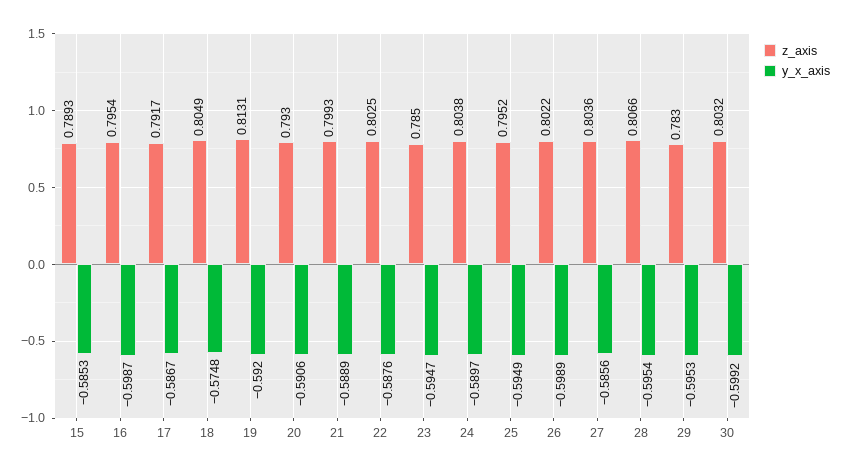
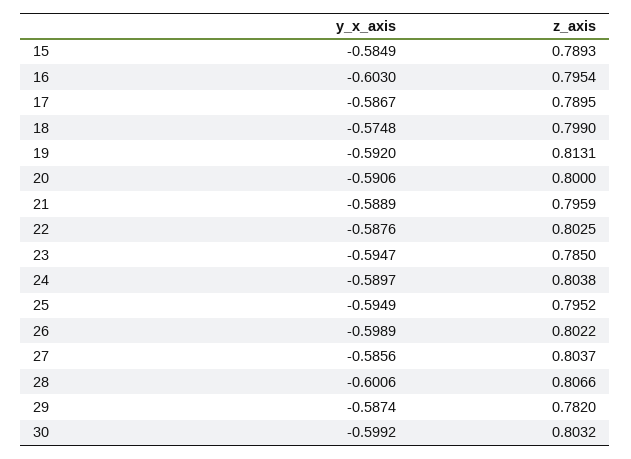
  {
    "z_axis": {
      "15": 0.7893,
      "16": 0.7954,
-     "17": 0.7917,
+     "17": 0.7895,
-     "18": 0.8049,
+     "18": 0.799,
      "19": 0.8131,
-     "20": 0.793,
+     "20": 0.8,
-     "21": 0.7993,
+     "21": 0.7959,
      "22": 0.8025,
      "23": 0.785,
      "24": 0.8038,
      "25": 0.7952,
      "26": 0.8022,
-     "27": 0.8036,
+     "27": 0.8037,
      "28": 0.8066,
-     "29": 0.783,
+     "29": 0.782,
      "30": 0.8032
    },
    "y_x_axis": {
-     "15": -0.5853,
+     "15": -0.5849,
-     "16": -0.5987,
+     "16": -0.603,
      "17": -0.5867,
      "18": -0.5748,
      "19": -0.592,
      "20": -0.5906,
      "21": -0.5889,
      "22": -0.5876,
      "23": -0.5947,
      "24": -0.5897,
      "25": -0.5949,
      "26": -0.5989,
      "27": -0.5856,
-     "28": -0.5954,
+     "28": -0.6006,
-     "29": -0.5953,
+     "29": -0.5874,
      "30": -0.5992
    }
  }

